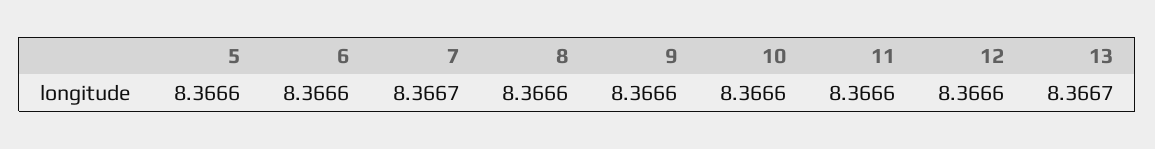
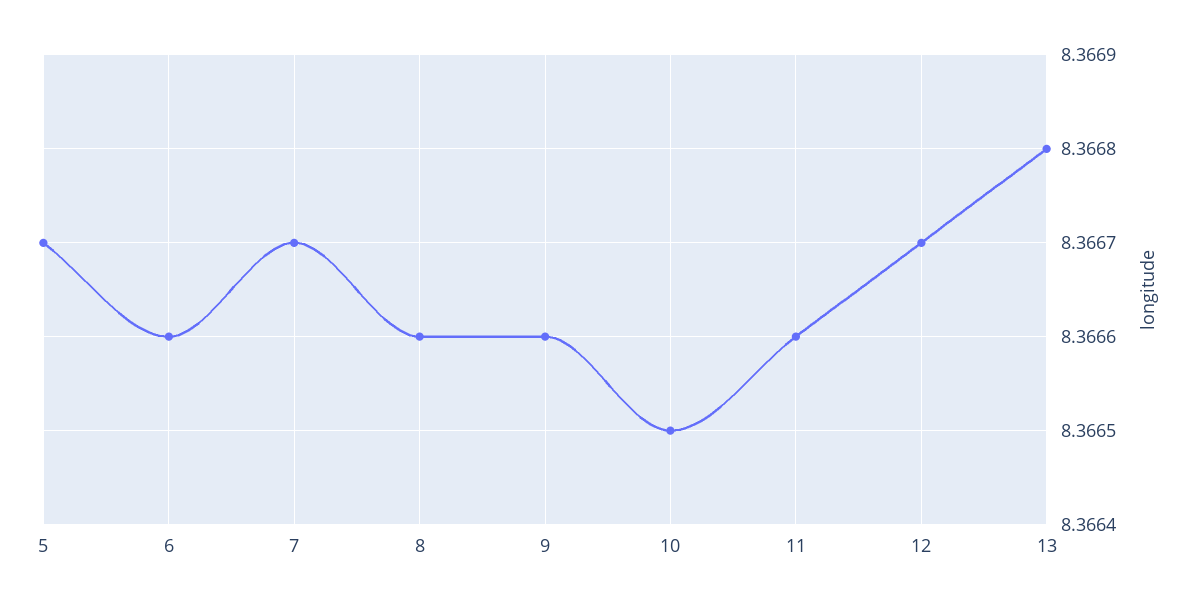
  {
-   "5": 8.3666,
+   "5": 8.3667,
    "6": 8.3666,
    "7": 8.3667,
    "8": 8.3666,
    "9": 8.3666,
-   "10": 8.3666,
+   "10": 8.3665,
    "11": 8.3666,
-   "12": 8.3666,
+   "12": 8.3667,
-   "13": 8.3667
+   "13": 8.3668
  }

